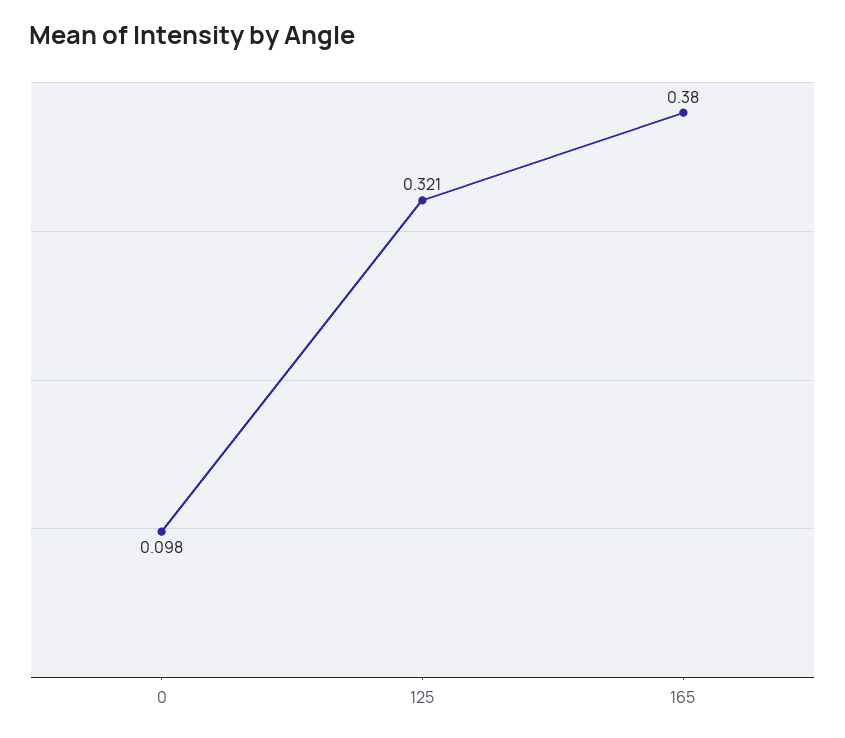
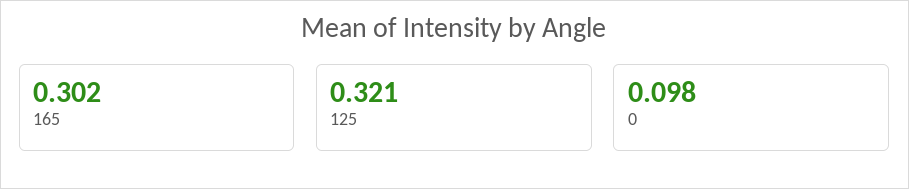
  {
    "0": 0.098,
    "125": 0.321,
-   "165": 0.38
+   "165": 0.302
  }

